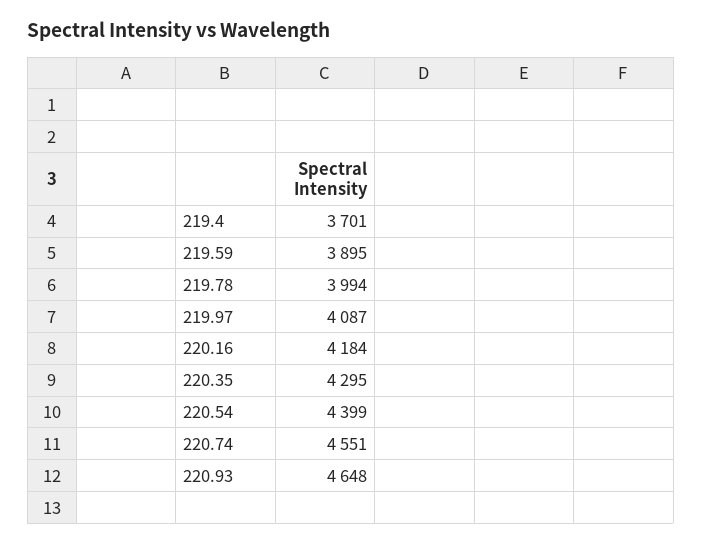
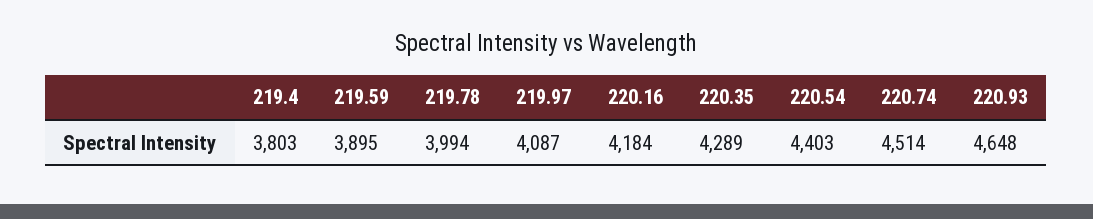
  {
-   "219.4": 3701,
+   "219.4": 3803,
    "219.59": 3895,
    "219.78": 3994,
    "219.97": 4087,
    "220.16": 4184,
-   "220.35": 4295,
+   "220.35": 4289,
-   "220.54": 4399,
+   "220.54": 4403,
-   "220.74": 4551,
+   "220.74": 4514,
    "220.93": 4648
  }

